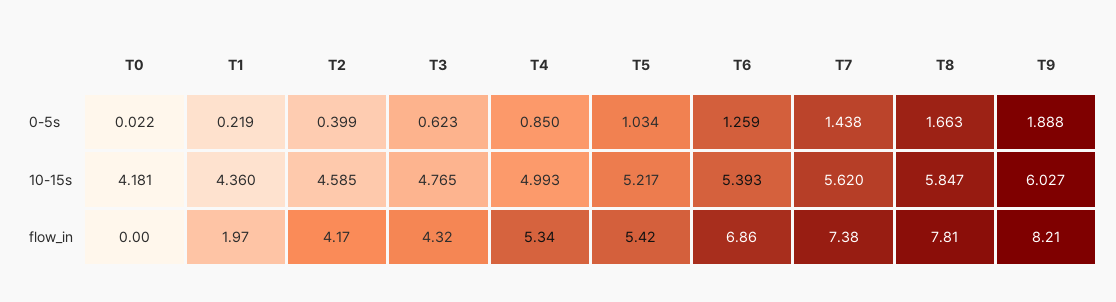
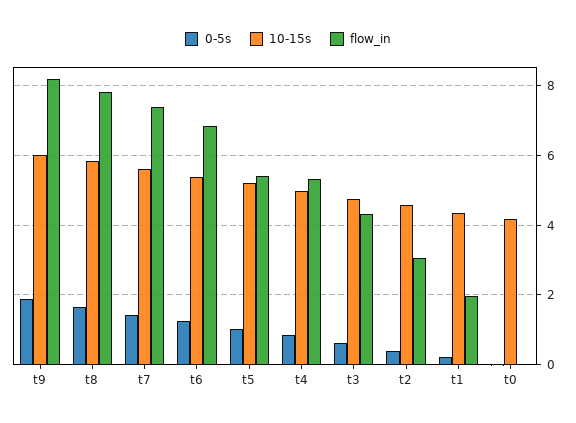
  {
    "0-5s": {
      "T0": 0.022,
      "T1": 0.219,
      "T2": 0.399,
      "T3": 0.623,
      "T4": 0.85,
      "T5": 1.034,
      "T6": 1.259,
      "T7": 1.438,
      "T8": 1.663,
      "T9": 1.888
    },
    "10-15s": {
      "T0": 4.181,
      "T1": 4.36,
      "T2": 4.585,
      "T3": 4.765,
      "T4": 4.993,
      "T5": 5.217,
      "T6": 5.393,
      "T7": 5.62,
      "T8": 5.847,
      "T9": 6.027
    },
    "flow_in": {
      "T0": 0,
      "T1": 1.97,
-     "T2": 4.17,
+     "T2": 3,
      "T3": 4.32,
      "T4": 5.34,
      "T5": 5.42,
      "T6": 6.86,
      "T7": 7.38,
      "T8": 7.81,
      "T9": 8.21
    }
  }

